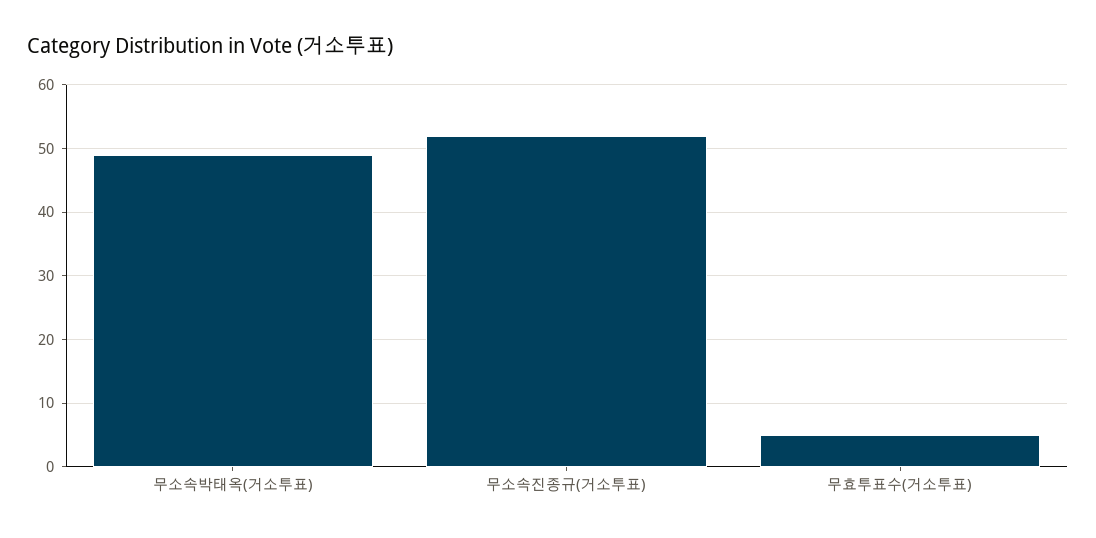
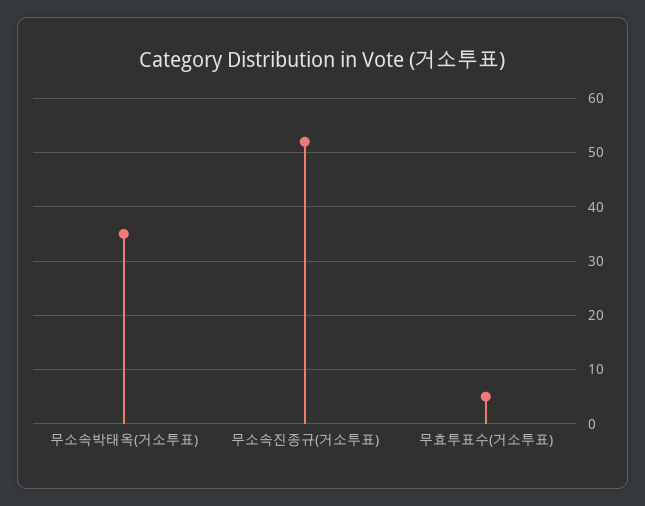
  {
-   "무소속박태옥(거소투표)": 49,
+   "무소속박태옥(거소투표)": 35,
    "무소속진종규(거소투표)": 52,
    "무효투표수(거소투표)": 5
  }

